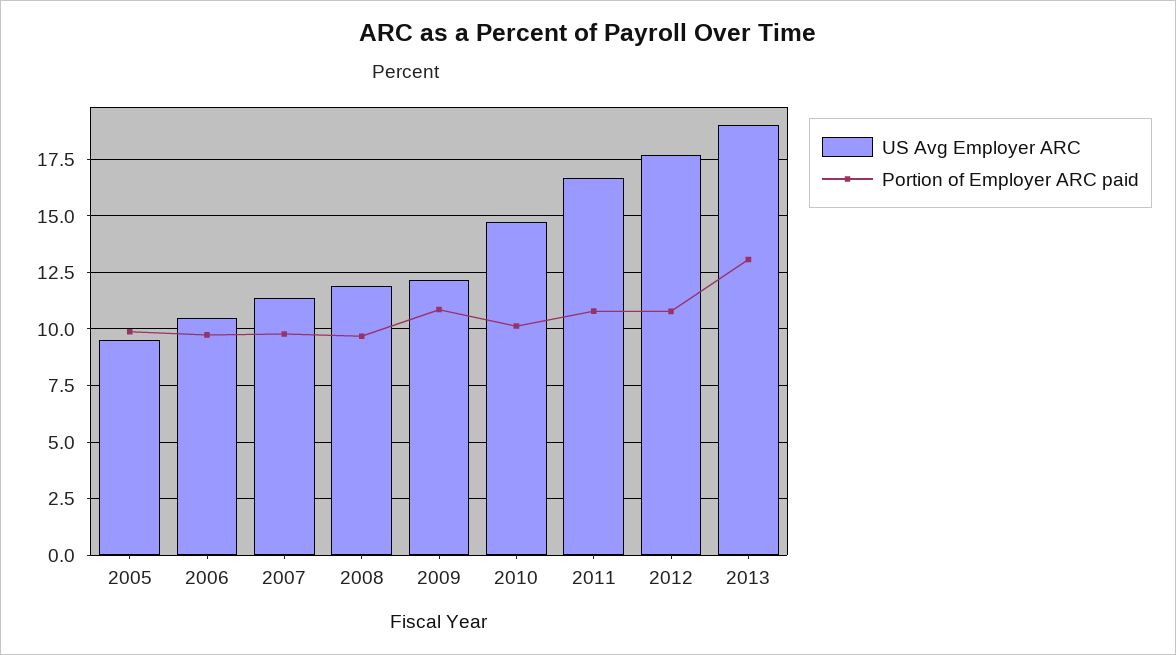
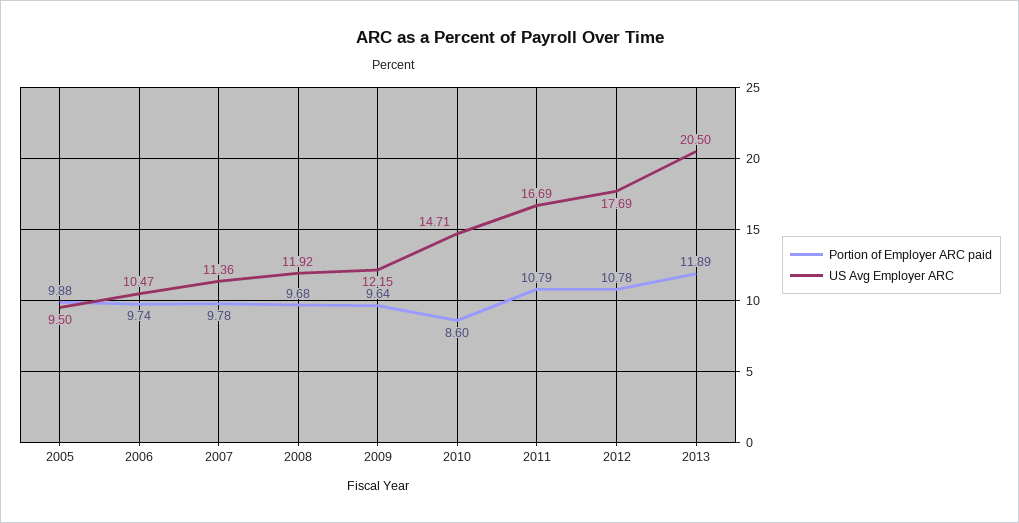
  {
    "US Avg Employer ARC": {
      "2005": 9.5,
      "2006": 10.47,
      "2007": 11.36,
      "2008": 11.92,
      "2009": 12.15,
      "2010": 14.71,
      "2011": 16.69,
      "2012": 17.69,
-     "2013": 19
+     "2013": 20.5
    },
    "Portion of Employer ARC paid": {
      "2005": 9.88,
      "2006": 9.74,
      "2007": 9.78,
      "2008": 9.68,
-     "2009": 11,
+     "2009": 9.64,
-     "2010": 10,
+     "2010": 8.6,
      "2011": 10.79,
      "2012": 10.78,
-     "2013": 13
+     "2013": 11.89
    }
  }

